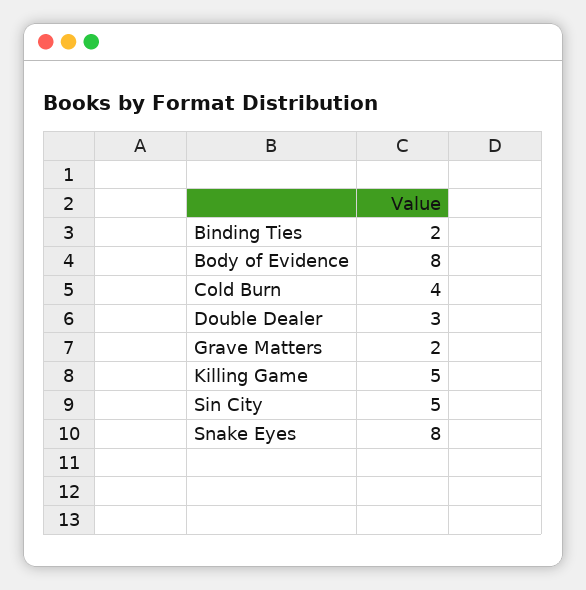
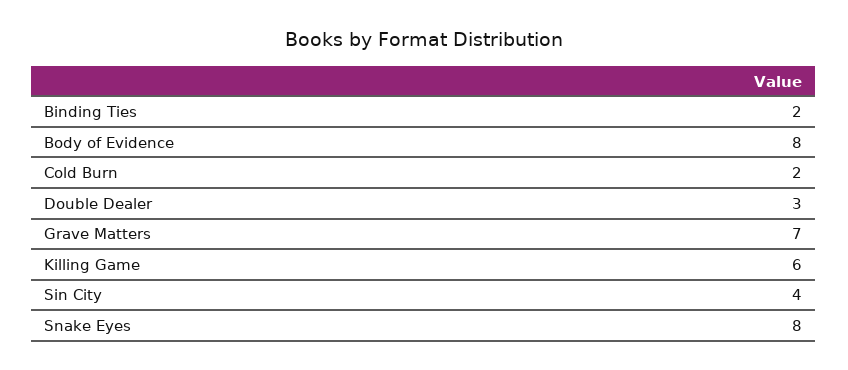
  {
    "Binding Ties": 2,
    "Body of Evidence": 8,
-   "Cold Burn": 4,
+   "Cold Burn": 2,
    "Double Dealer": 3,
-   "Grave Matters": 2,
+   "Grave Matters": 7,
-   "Killing Game": 5,
+   "Killing Game": 6,
-   "Sin City": 5,
+   "Sin City": 4,
    "Snake Eyes": 8
  }

